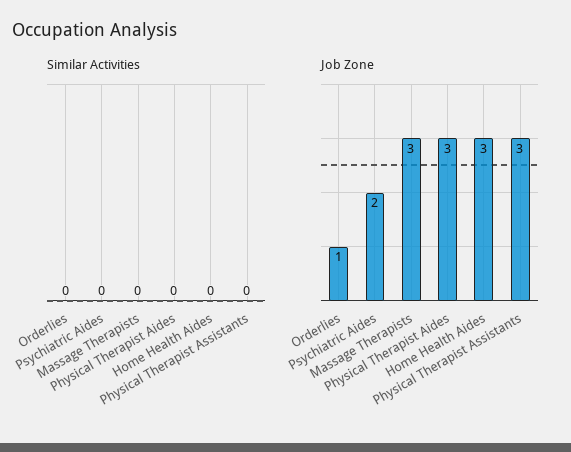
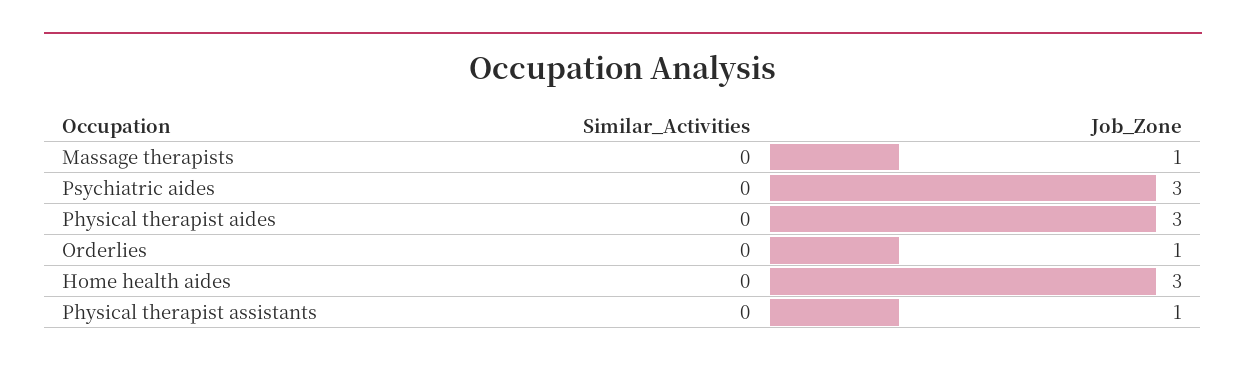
  {
    "Similar Activities": {
      "Orderlies": 0,
      "Psychiatric Aides": 0,
      "Massage Therapists": 0,
      "Physical Therapist Aides": 0,
      "Home Health Aides": 0,
      "Physical Therapist Assistants": 0
    },
    "Job Zone": {
      "Orderlies": 1,
-     "Psychiatric Aides": 2,
+     "Psychiatric Aides": 3,
-     "Massage Therapists": 3,
+     "Massage Therapists": 1,
      "Physical Therapist Aides": 3,
      "Home Health Aides": 3,
-     "Physical Therapist Assistants": 3
+     "Physical Therapist Assistants": 1
    }
  }

